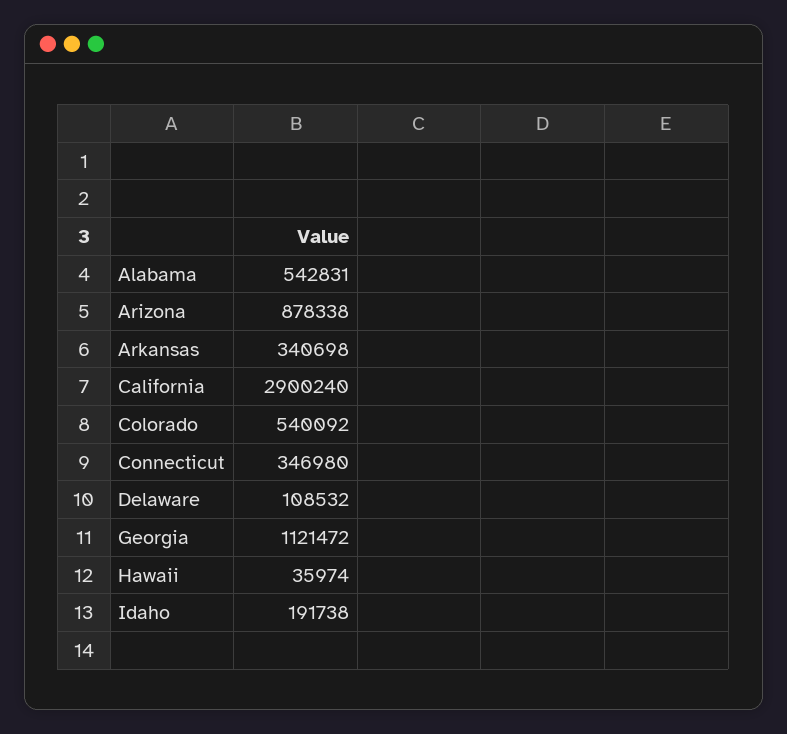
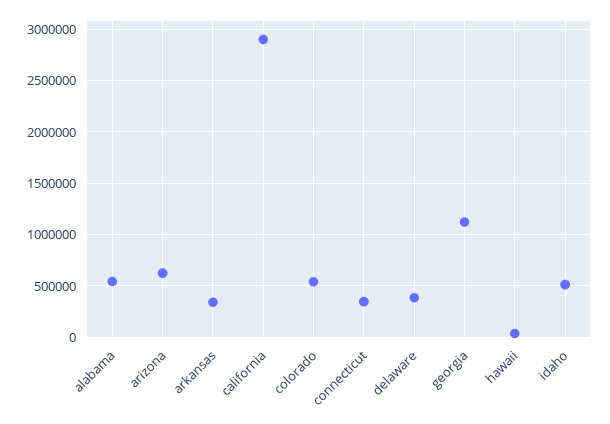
  {
    "Alabama": 542831,
-   "Arizona": 878338,
+   "Arizona": 600000,
    "Arkansas": 340698,
    "California": 2900240,
    "Colorado": 540092,
    "Connecticut": 346980,
-   "Delaware": 108532,
+   "Delaware": 400000,
    "Georgia": 1121472,
    "Hawaii": 35974,
-   "Idaho": 191738
+   "Idaho": 500000
  }

